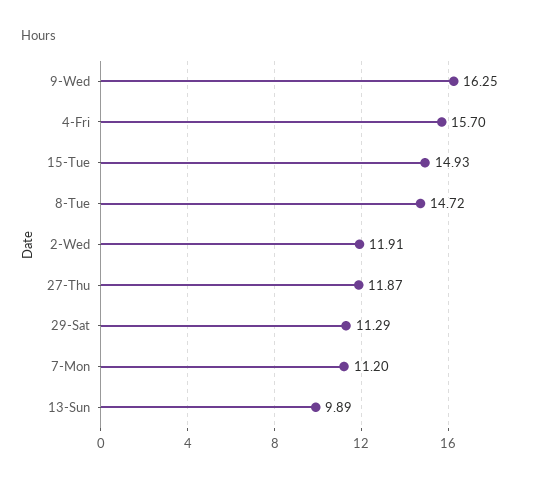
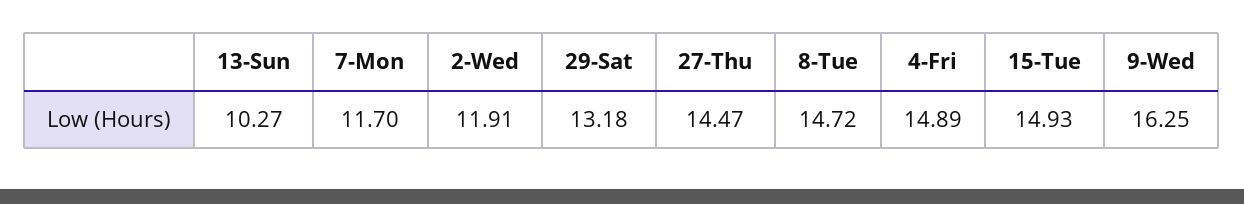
  {
    "9-Wed": 16.25,
-   "4-Fri": 15.7,
+   "4-Fri": 14.89,
    "15-Tue": 14.93,
    "8-Tue": 14.72,
    "2-Wed": 11.91,
-   "27-Thu": 11.87,
+   "27-Thu": 14.47,
-   "29-Sat": 11.29,
+   "29-Sat": 13.18,
-   "7-Mon": 11.2,
+   "7-Mon": 11.7,
-   "13-Sun": 9.89
+   "13-Sun": 10.27
  }

